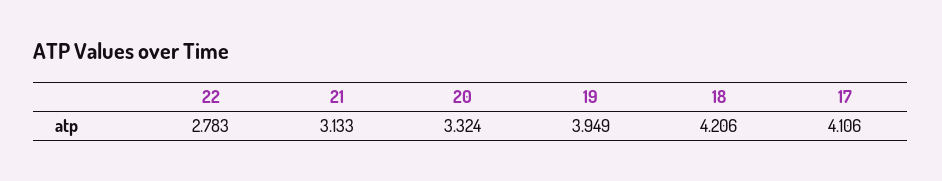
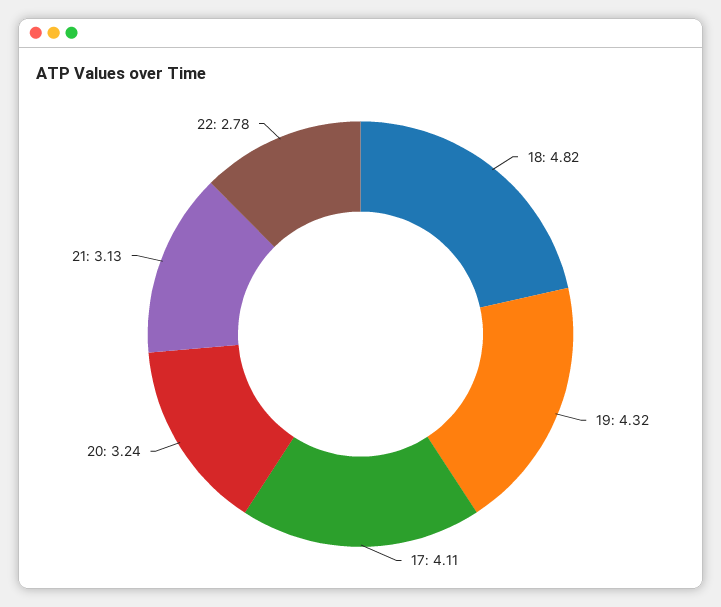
  {
    "22": 2.783,
    "21": 3.133,
-   "20": 3.324,
+   "20": 3.24,
-   "19": 3.949,
+   "19": 4.32,
-   "18": 4.206,
+   "18": 4.82,
    "17": 4.106
  }

